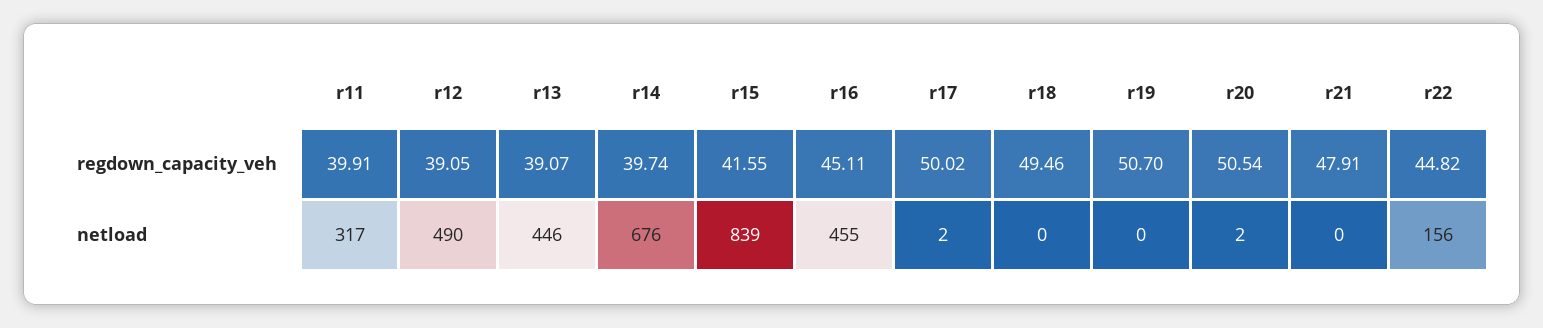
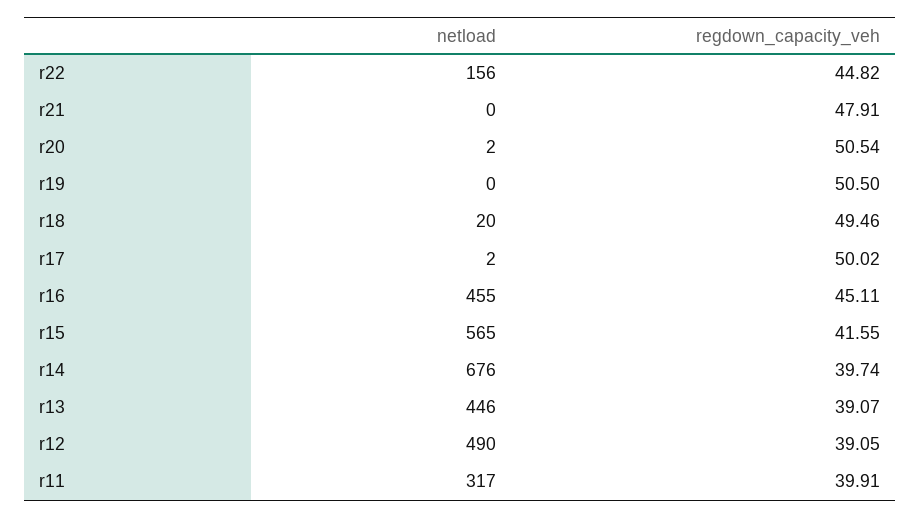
  {
    "r11": {
      "regdown_capacity_veh": 39.91,
      "netload": 317
    },
    "r12": {
      "regdown_capacity_veh": 39.05,
      "netload": 490
    },
    "r13": {
      "regdown_capacity_veh": 39.07,
      "netload": 446
    },
    "r14": {
      "regdown_capacity_veh": 39.74,
      "netload": 676
    },
    "r15": {
      "regdown_capacity_veh": 41.55,
-     "netload": 839
+     "netload": 565
    },
    "r16": {
      "regdown_capacity_veh": 45.11,
      "netload": 455
    },
    "r17": {
      "regdown_capacity_veh": 50.02,
      "netload": 2
    },
    "r18": {
      "regdown_capacity_veh": 49.46,
-     "netload": 0
+     "netload": 20
    },
    "r19": {
-     "regdown_capacity_veh": 50.7,
+     "regdown_capacity_veh": 50.5,
      "netload": 0
    },
    "r20": {
      "regdown_capacity_veh": 50.54,
      "netload": 2
    },
    "r21": {
      "regdown_capacity_veh": 47.91,
      "netload": 0
    },
    "r22": {
      "regdown_capacity_veh": 44.82,
      "netload": 156
    }
  }

